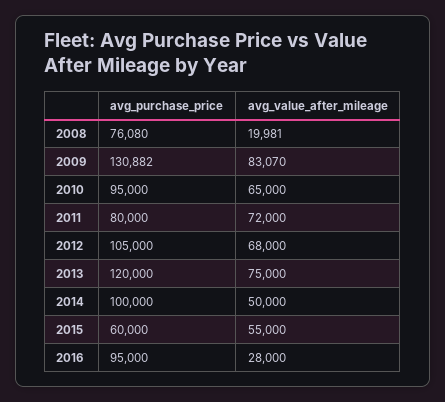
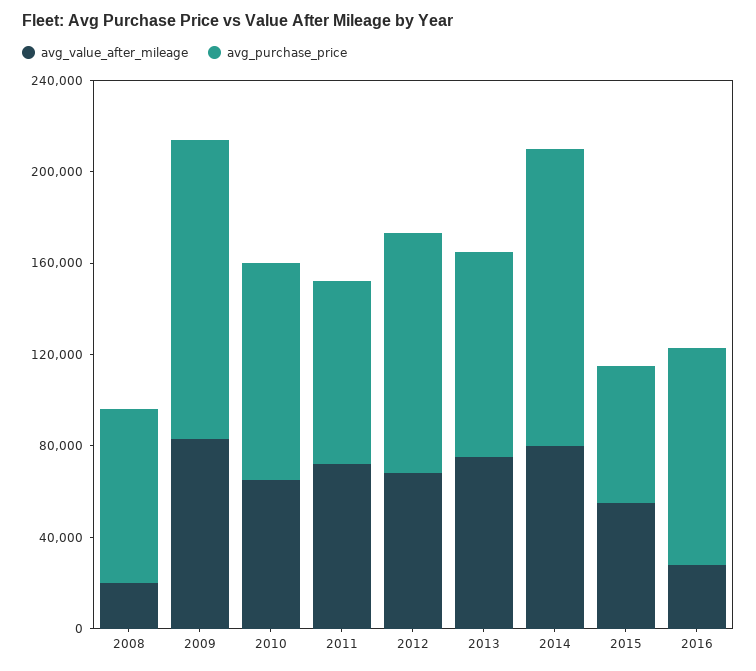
  {
    "avg_purchase_price": {
      "2008": 76080,
      "2009": 130882,
      "2010": 95000,
      "2011": 80000,
      "2012": 105000,
-     "2013": 120000,
+     "2013": 90000,
-     "2014": 100000,
+     "2014": 130000,
      "2015": 60000,
      "2016": 95000
    },
    "avg_value_after_mileage": {
      "2008": 19981,
      "2009": 83070,
      "2010": 65000,
      "2011": 72000,
      "2012": 68000,
      "2013": 75000,
-     "2014": 50000,
+     "2014": 80000,
      "2015": 55000,
      "2016": 28000
    }
  }

